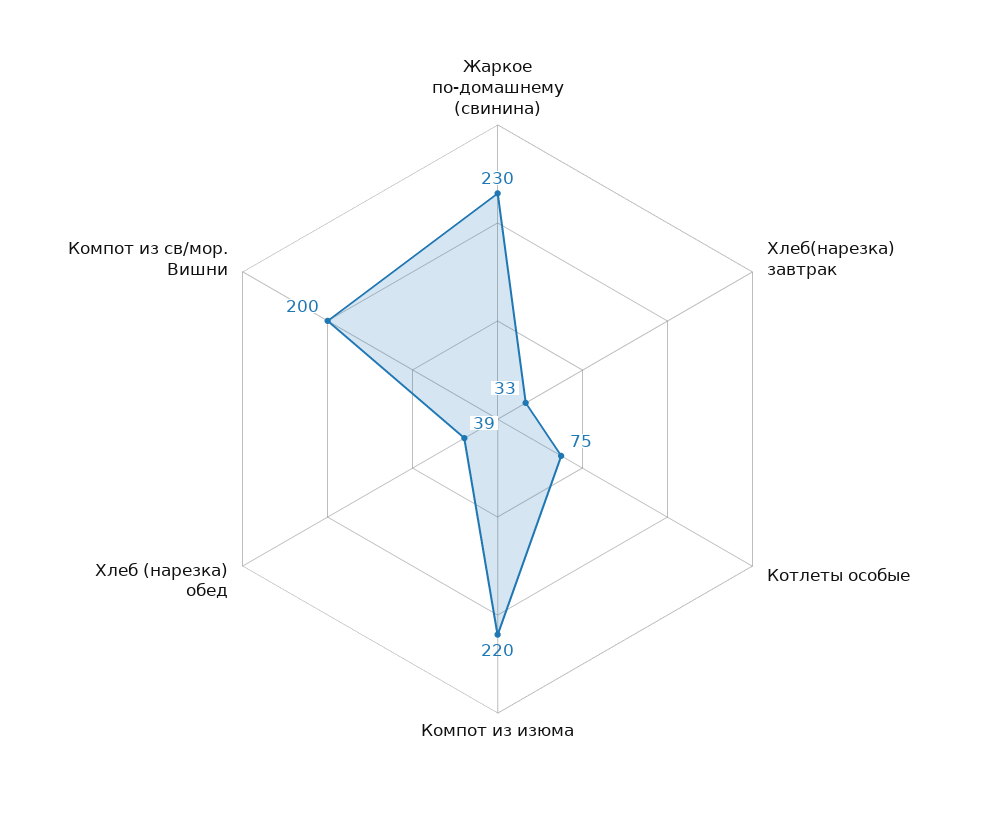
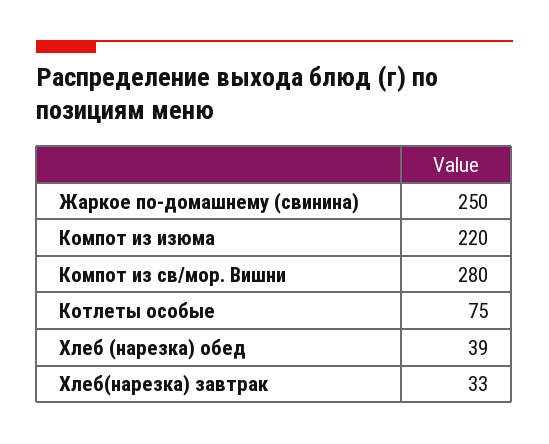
  {
-   "Жаркое по-домашнему (свинина)": 230,
+   "Жаркое по-домашнему (свинина)": 250,
    "Хлеб(нарезка) завтрак": 33,
    "Котлеты особые": 75,
    "Компот из изюма": 220,
    "Хлеб (нарезка) обед": 39,
-   "Компот из св/мор. Вишни": 200
+   "Компот из св/мор. Вишни": 280
  }

